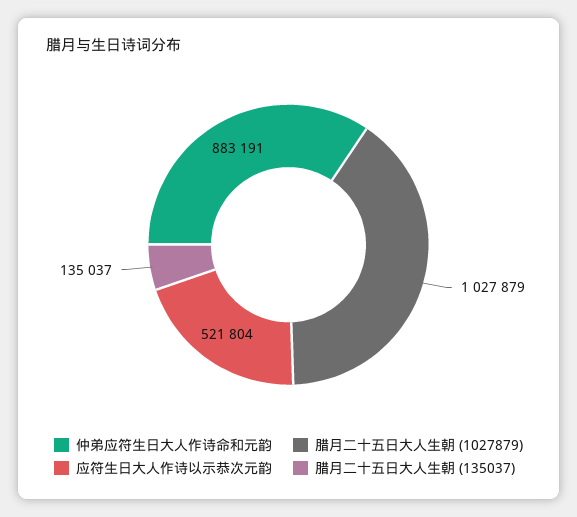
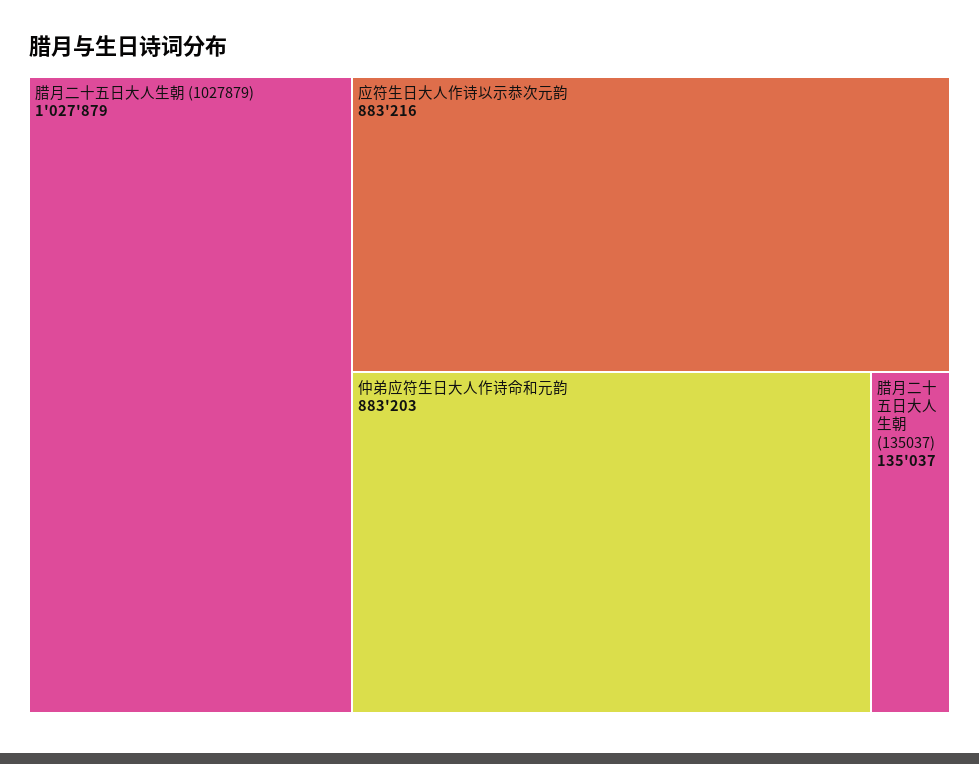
  {
-   "仲弟应符生日大人作诗命和元韵": 883191,
+   "仲弟应符生日大人作诗命和元韵": 883203,
    "腊月二十五日大人生朝 (1027879)": 1027879,
-   "应符生日大人作诗以示恭次元韵": 521804,
+   "应符生日大人作诗以示恭次元韵": 883216,
    "腊月二十五日大人生朝 (135037)": 135037
  }

